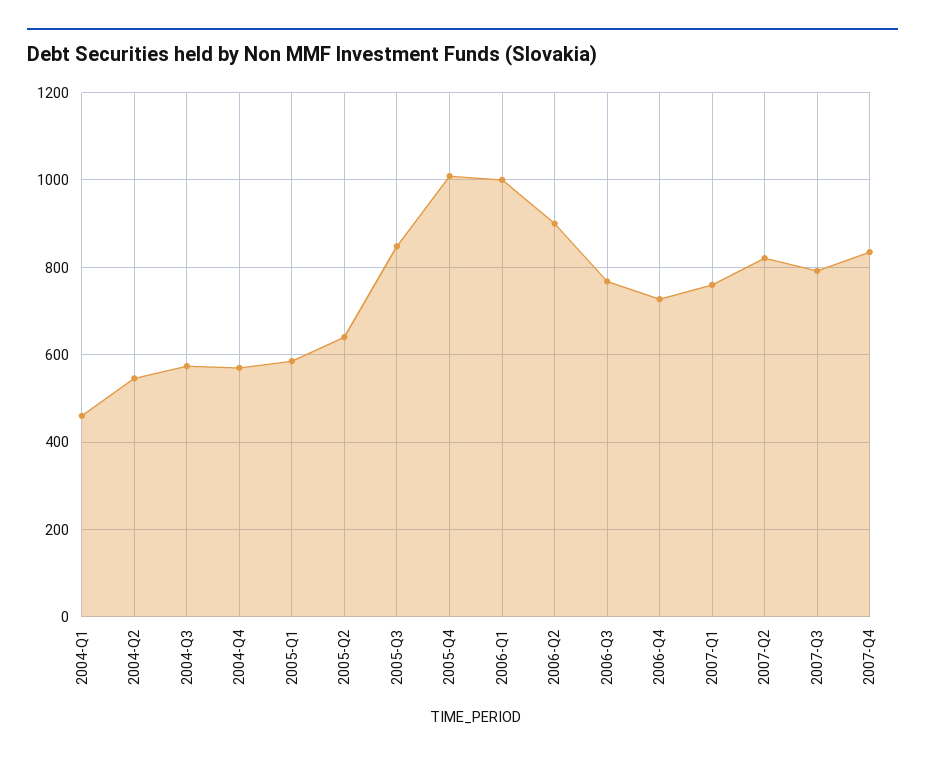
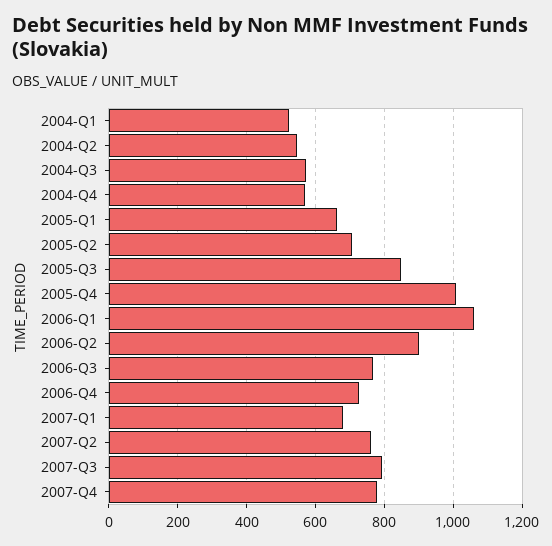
  {
-   "2004-Q1": 460,
+   "2004-Q1": 520,
    "2004-Q2": 540,
    "2004-Q3": 580,
    "2004-Q4": 580,
-   "2005-Q1": 580,
+   "2005-Q1": 660,
-   "2005-Q2": 640,
+   "2005-Q2": 700,
    "2005-Q3": 840,
    "2005-Q4": 1000,
-   "2006-Q1": 1000,
+   "2006-Q1": 1060,
    "2006-Q2": 900,
    "2006-Q3": 760,
    "2006-Q4": 720,
-   "2007-Q1": 760,
+   "2007-Q1": 680,
-   "2007-Q2": 820,
+   "2007-Q2": 760,
    "2007-Q3": 800,
-   "2007-Q4": 840
+   "2007-Q4": 780
  }

